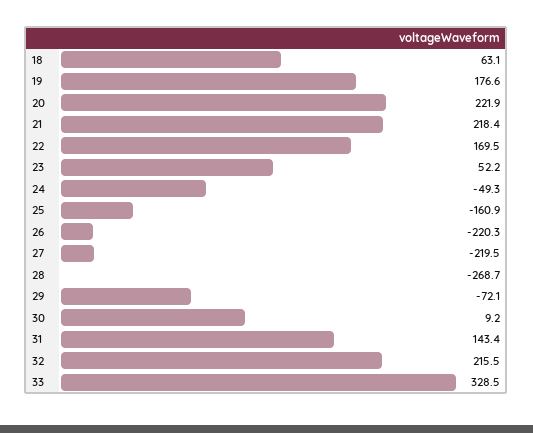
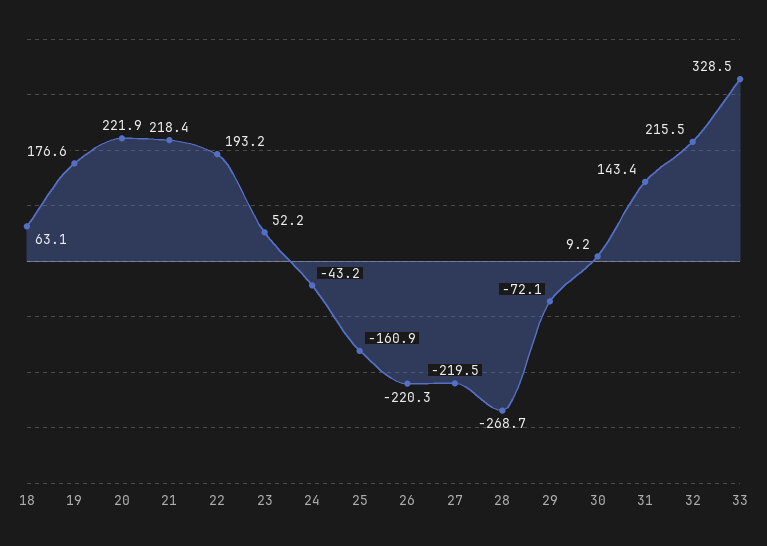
  {
    "18": 63.1,
    "19": 176.6,
    "20": 221.9,
    "21": 218.4,
-   "22": 169.5,
+   "22": 193.2,
    "23": 52.2,
-   "24": -49.3,
+   "24": -43.2,
    "25": -160.9,
    "26": -220.3,
    "27": -219.5,
    "28": -268.7,
    "29": -72.1,
    "30": 9.2,
    "31": 143.4,
    "32": 215.5,
    "33": 328.5
  }

